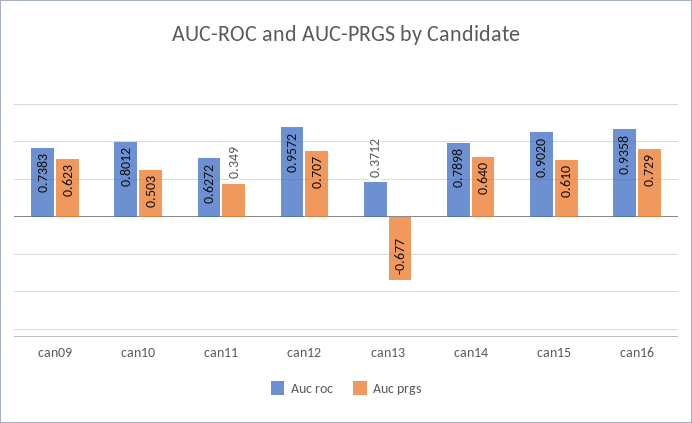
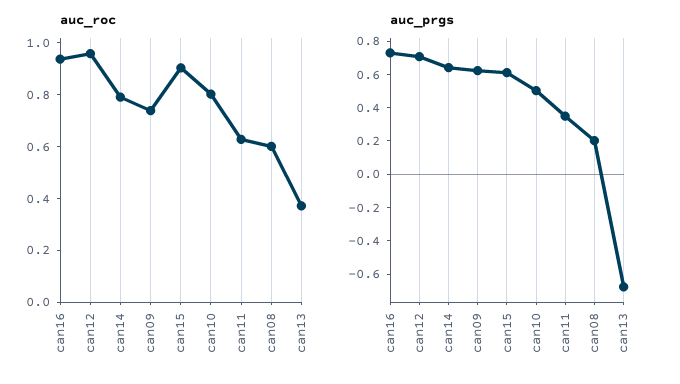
  {
    "Auc roc": {
      "can09": 0.7383,
      "can10": 0.8012,
      "can11": 0.6272,
      "can12": 0.9572,
      "can13": 0.3712,
      "can14": 0.7898,
      "can15": 0.902,
-     "can16": 0.9358
+     "can16": 0.9358,
+     "can08": 0.6
    },
    "Auc prgs": {
      "can09": 0.623,
      "can10": 0.503,
      "can11": 0.349,
      "can12": 0.707,
      "can13": -0.677,
      "can14": 0.64,
      "can15": 0.61,
-     "can16": 0.729
+     "can16": 0.729,
+     "can08": 0.2
    }
  }

